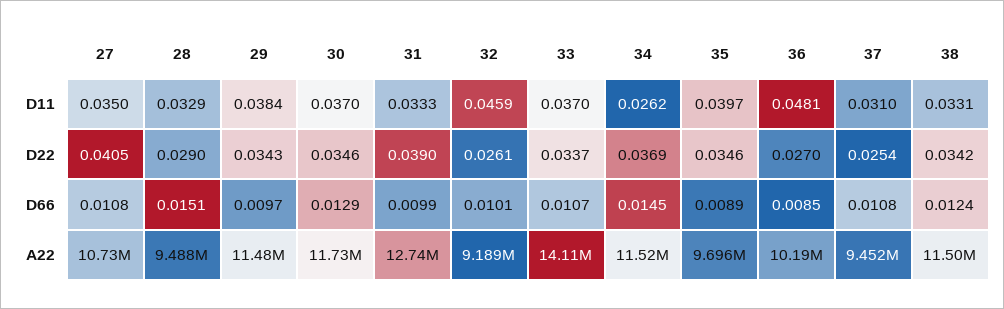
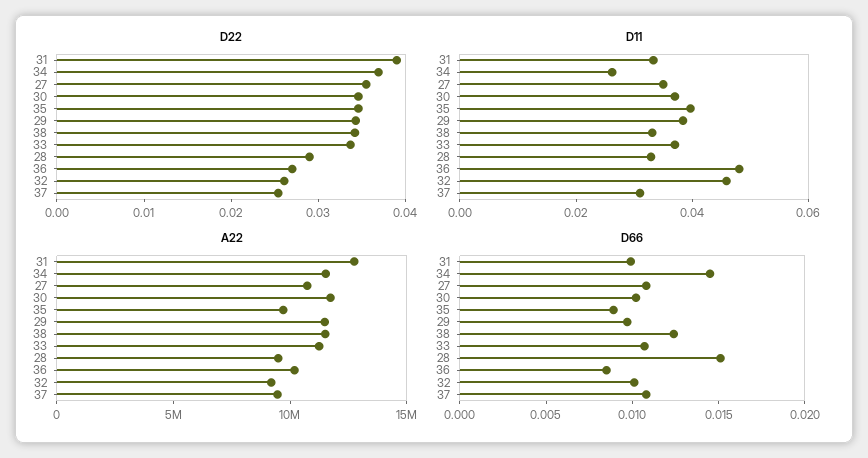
  {
    "D11": {
      "27": 0.035,
      "28": 0.0329,
      "29": 0.0384,
      "30": 0.037,
      "31": 0.0333,
      "32": 0.0459,
      "33": 0.037,
      "34": 0.0262,
      "35": 0.0397,
      "36": 0.0481,
      "37": 0.031,
      "38": 0.0331
    },
    "D22": {
-     "27": 0.0405,
+     "27": 0.036,
      "28": 0.029,
      "29": 0.0343,
      "30": 0.0346,
      "31": 0.039,
      "32": 0.0261,
      "33": 0.0337,
      "34": 0.0369,
      "35": 0.0346,
      "36": 0.027,
      "37": 0.0254,
      "38": 0.0342
    },
    "D66": {
      "27": 0.0108,
      "28": 0.0151,
      "29": 0.0097,
-     "30": 0.0129,
+     "30": 0.01,
      "31": 0.0099,
      "32": 0.0101,
      "33": 0.0107,
      "34": 0.0145,
      "35": 0.0089,
      "36": 0.0085,
      "37": 0.0108,
      "38": 0.0124
    },
    "A22": {
      "27": 10730000,
      "28": 9488000,
      "29": 11480000,
      "30": 11730000,
      "31": 12740000,
      "32": 9189000,
-     "33": 14110000,
+     "33": 11000000,
      "34": 11520000,
      "35": 9696000,
      "36": 10190000,
      "37": 9452000,
      "38": 11500000
    }
  }

